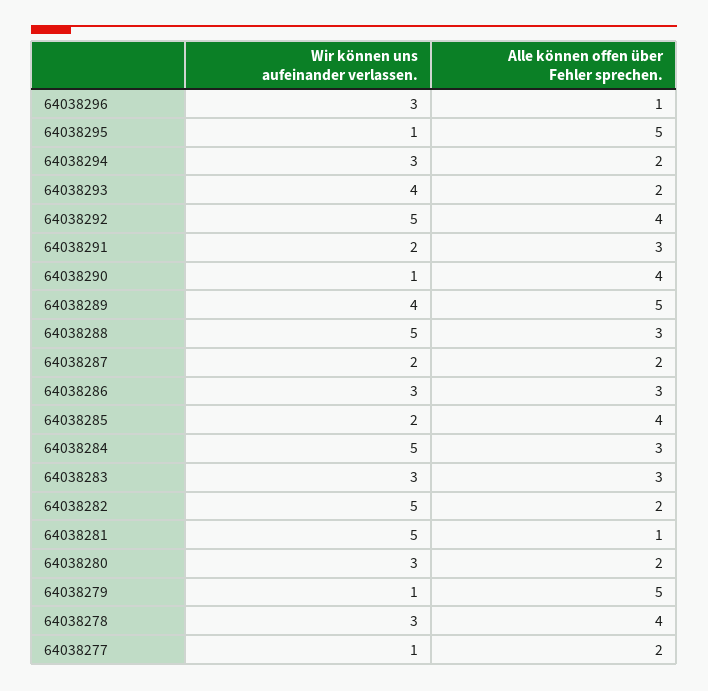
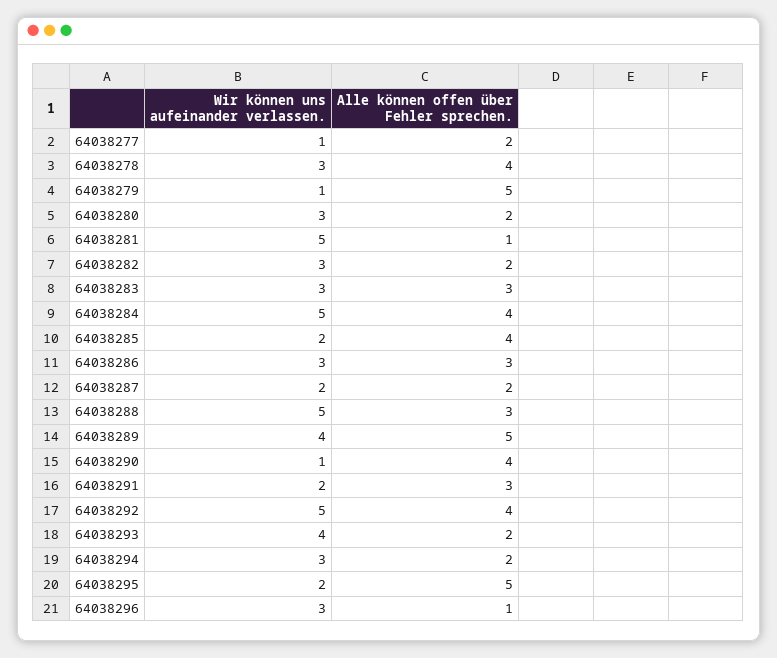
  {
    "Wir können uns aufeinander verlassen.": {
      "64038296": 3,
-     "64038295": 1,
+     "64038295": 2,
      "64038294": 3,
      "64038293": 4,
      "64038292": 5,
      "64038291": 2,
      "64038290": 1,
      "64038289": 4,
      "64038288": 5,
      "64038287": 2,
      "64038286": 3,
      "64038285": 2,
      "64038284": 5,
      "64038283": 3,
-     "64038282": 5,
+     "64038282": 3,
      "64038281": 5,
      "64038280": 3,
      "64038279": 1,
      "64038278": 3,
      "64038277": 1
    },
    "Alle können offen über Fehler sprechen.": {
      "64038296": 1,
      "64038295": 5,
      "64038294": 2,
      "64038293": 2,
      "64038292": 4,
      "64038291": 3,
      "64038290": 4,
      "64038289": 5,
      "64038288": 3,
      "64038287": 2,
      "64038286": 3,
      "64038285": 4,
-     "64038284": 3,
+     "64038284": 4,
      "64038283": 3,
      "64038282": 2,
      "64038281": 1,
      "64038280": 2,
      "64038279": 5,
      "64038278": 4,
      "64038277": 2
    }
  }

